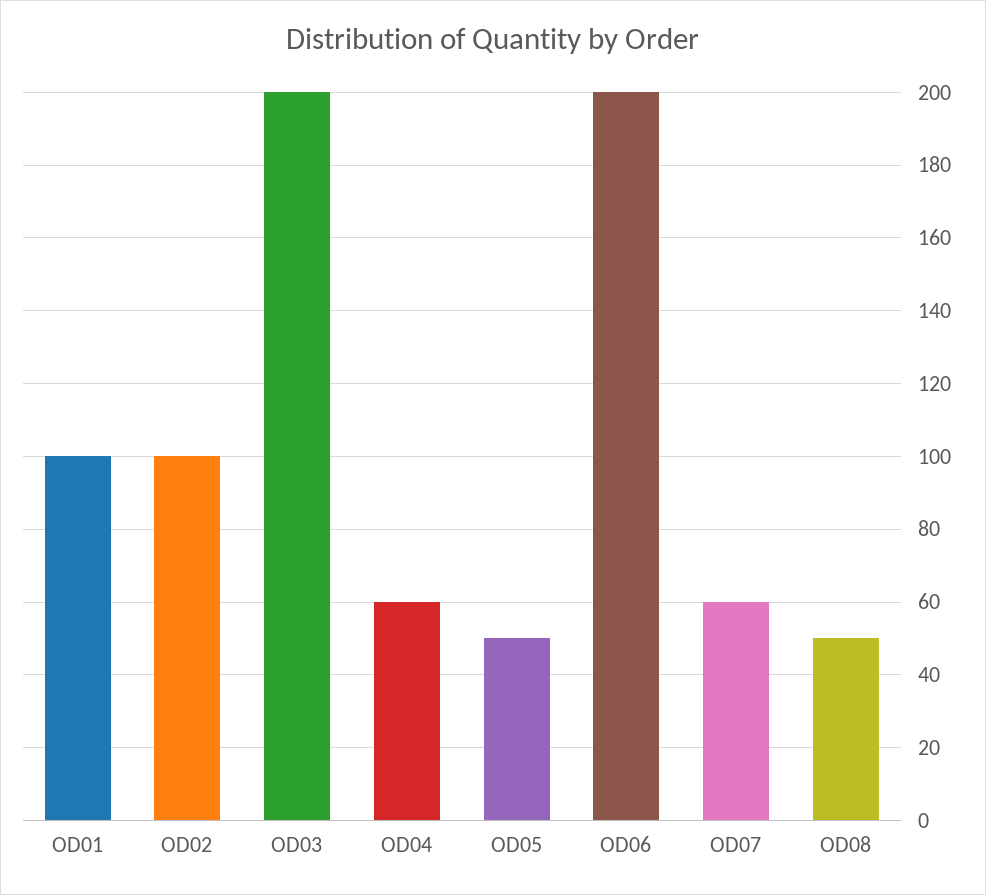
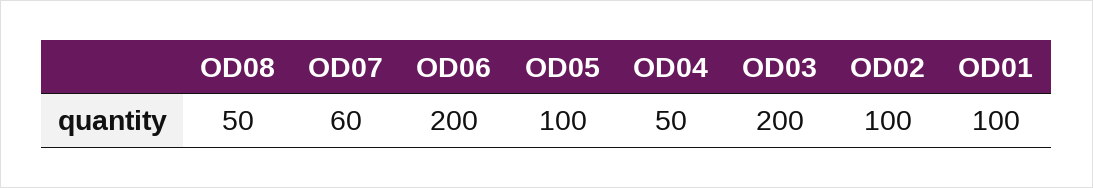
  {
    "OD01": 100,
    "OD02": 100,
    "OD03": 200,
-   "OD04": 60,
+   "OD04": 50,
-   "OD05": 50,
+   "OD05": 100,
    "OD06": 200,
    "OD07": 60,
    "OD08": 50
  }

